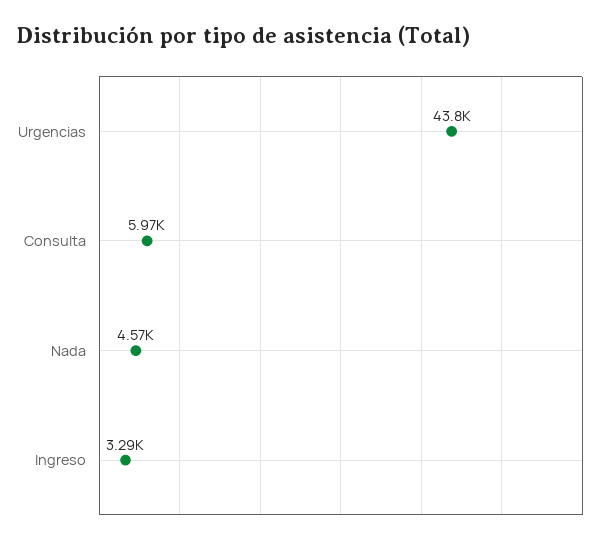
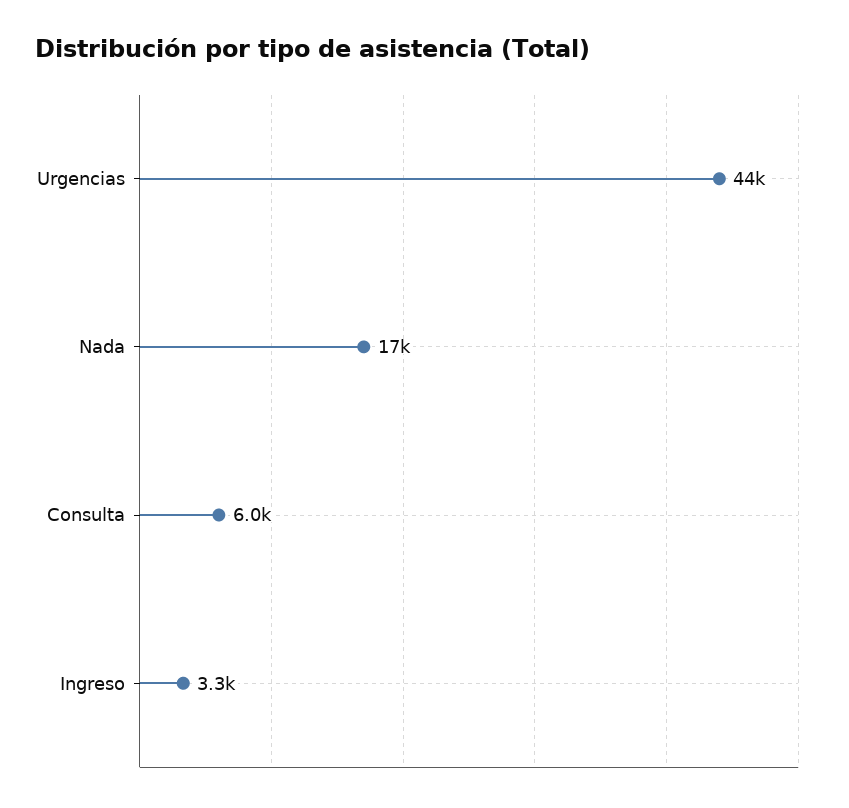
  {
    "Urgencias": 43800,
    "Consulta": 5970,
-   "Nada": 4570,
+   "Nada": 17000,
    "Ingreso": 3290
  }

